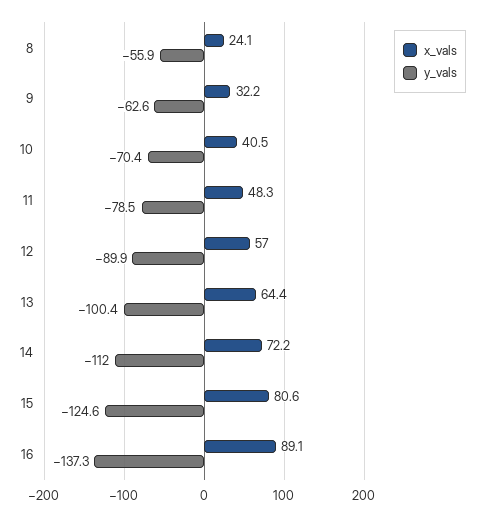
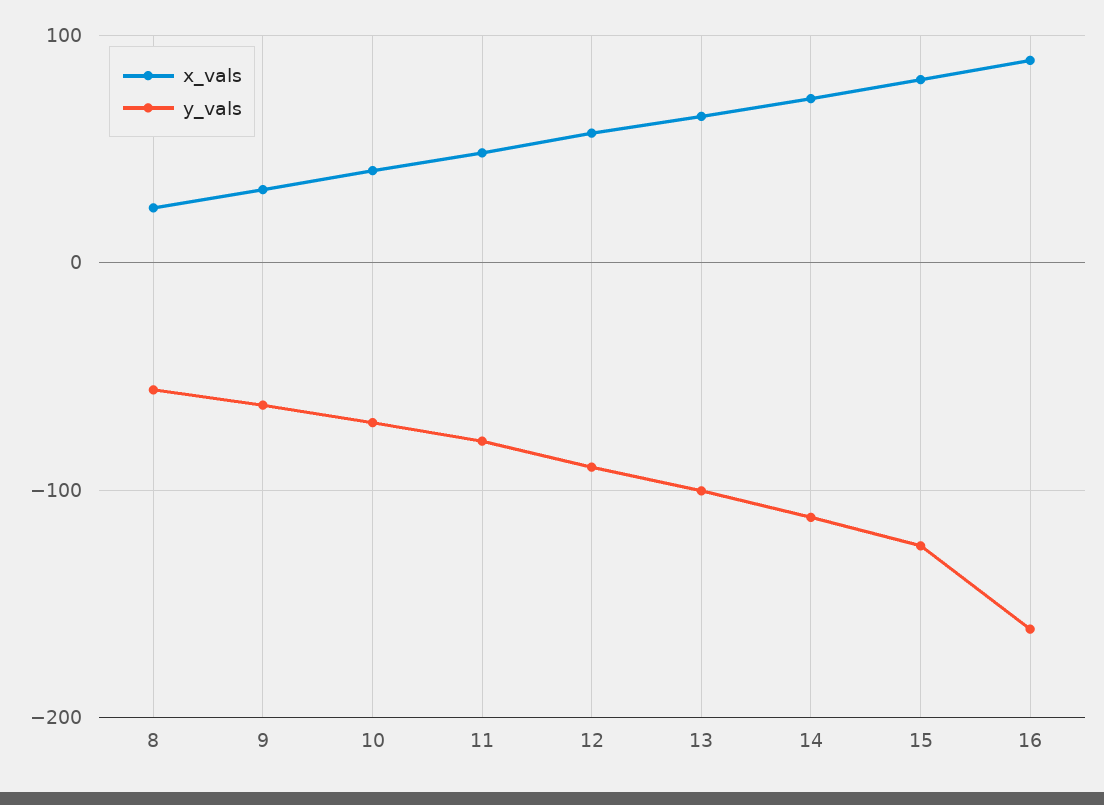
  {
    "x_vals": {
      "8": 24.1,
      "9": 32.2,
      "10": 40.5,
      "11": 48.3,
      "12": 57,
      "13": 64.4,
      "14": 72.2,
      "15": 80.6,
      "16": 89.1
    },
    "y_vals": {
      "8": -55.9,
      "9": -62.6,
      "10": -70.4,
      "11": -78.5,
      "12": -89.9,
      "13": -100.4,
      "14": -112,
      "15": -124.6,
-     "16": -137.3
+     "16": -160
    }
  }

